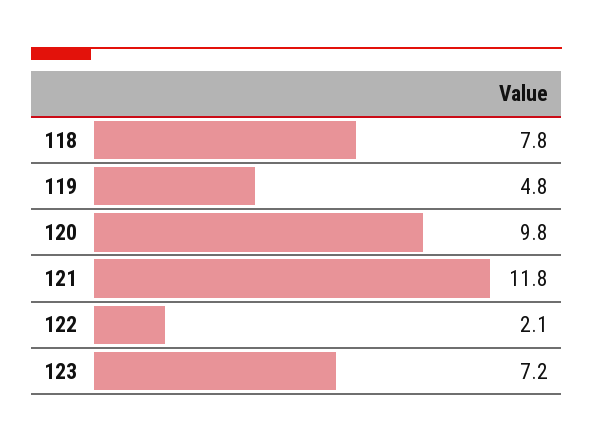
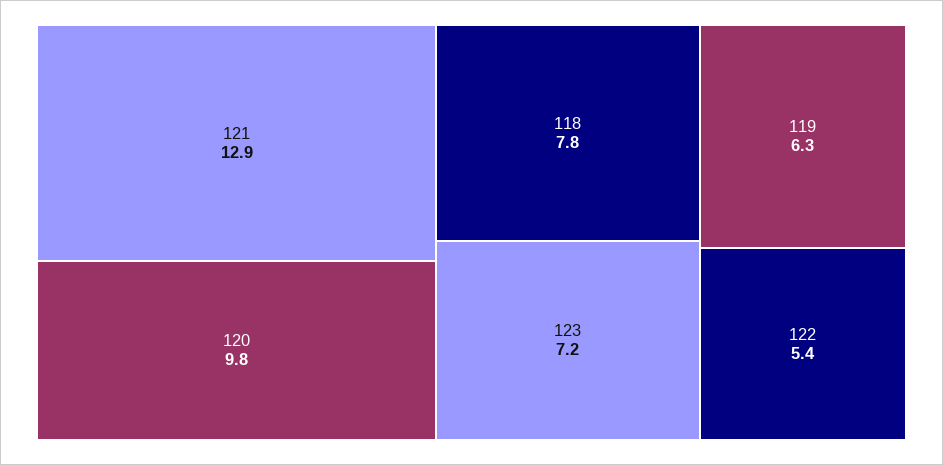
  {
    "118": 7.8,
-   "119": 4.8,
+   "119": 6.3,
    "120": 9.8,
-   "121": 11.8,
+   "121": 12.9,
-   "122": 2.1,
+   "122": 5.4,
    "123": 7.2
  }

